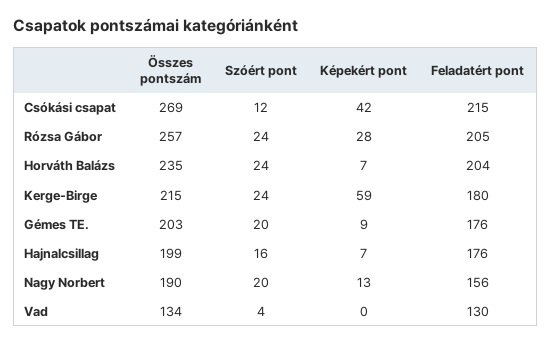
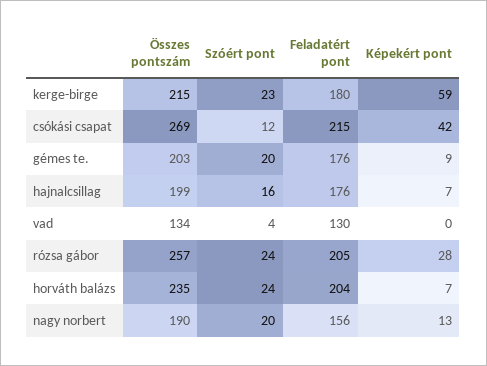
  {
    "Összes pontszám": {
      "Csókási csapat": 269,
      "Rózsa Gábor": 257,
      "Horváth Balázs": 235,
      "Kerge-Birge": 215,
      "Gémes TE.": 203,
      "Hajnalcsillag": 199,
      "Nagy Norbert": 190,
      "Vad": 134
    },
    "Szóért pont": {
      "Csókási csapat": 12,
      "Rózsa Gábor": 24,
      "Horváth Balázs": 24,
-     "Kerge-Birge": 24,
+     "Kerge-Birge": 23,
      "Gémes TE.": 20,
      "Hajnalcsillag": 16,
      "Nagy Norbert": 20,
      "Vad": 4
    },
    "Képekért pont": {
      "Csókási csapat": 42,
      "Rózsa Gábor": 28,
      "Horváth Balázs": 7,
      "Kerge-Birge": 59,
      "Gémes TE.": 9,
      "Hajnalcsillag": 7,
      "Nagy Norbert": 13,
      "Vad": 0
    },
    "Feladatért pont": {
      "Csókási csapat": 215,
      "Rózsa Gábor": 205,
      "Horváth Balázs": 204,
      "Kerge-Birge": 180,
      "Gémes TE.": 176,
      "Hajnalcsillag": 176,
      "Nagy Norbert": 156,
      "Vad": 130
    }
  }

